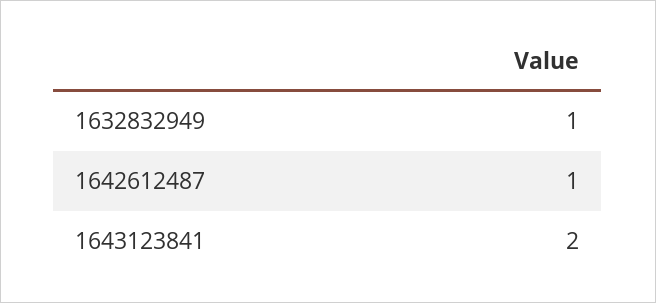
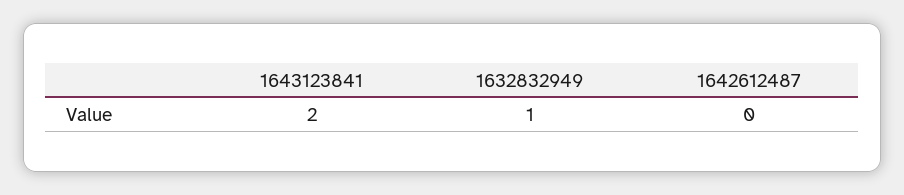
  {
    "1632832949": 1,
-   "1642612487": 1,
+   "1642612487": 0,
    "1643123841": 2
  }

